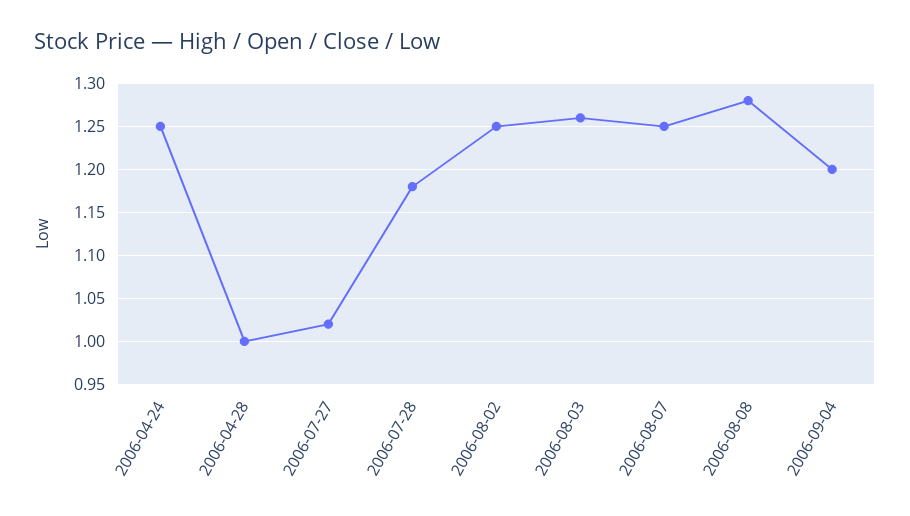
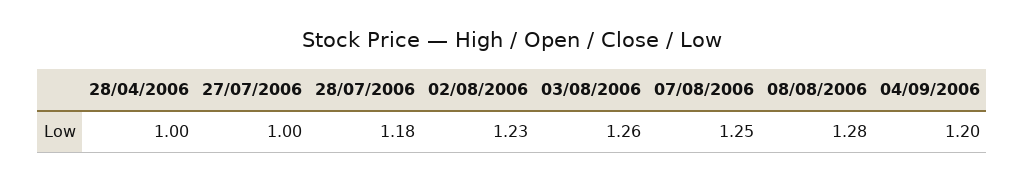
  {
-   "2006-04-24": 1.25,
    "2006-04-28": 1,
-   "2006-07-27": 1.02,
+   "2006-07-27": 1,
    "2006-07-28": 1.18,
-   "2006-08-02": 1.25,
+   "2006-08-02": 1.23,
    "2006-08-03": 1.26,
    "2006-08-07": 1.25,
    "2006-08-08": 1.28,
    "2006-09-04": 1.2
  }

